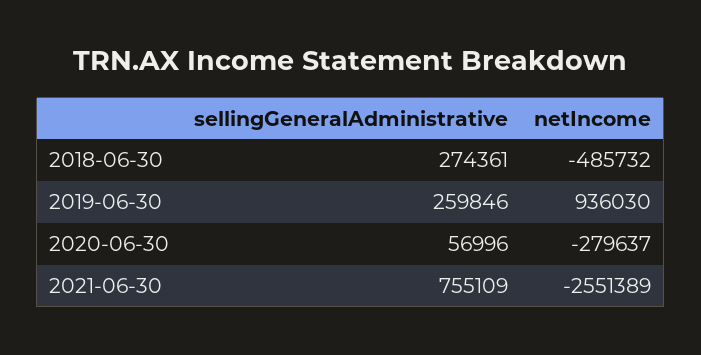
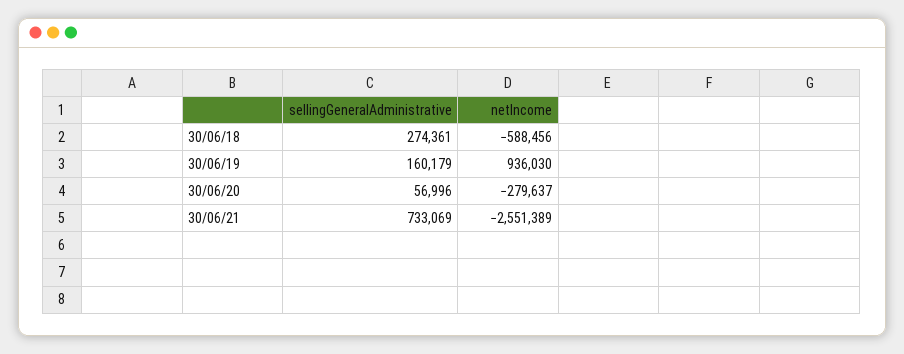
  {
    "sellingGeneralAdministrative": {
      "2018-06-30": 274361,
-     "2019-06-30": 259846,
+     "2019-06-30": 160179,
      "2020-06-30": 56996,
-     "2021-06-30": 755109
+     "2021-06-30": 733069
    },
    "netIncome": {
-     "2018-06-30": -485732,
+     "2018-06-30": -588456,
      "2019-06-30": 936030,
      "2020-06-30": -279637,
      "2021-06-30": -2551389
    }
  }

